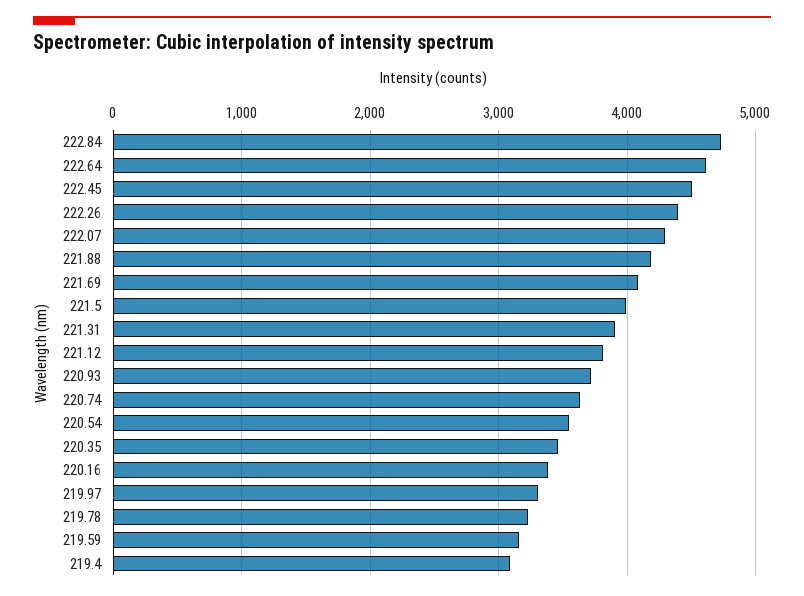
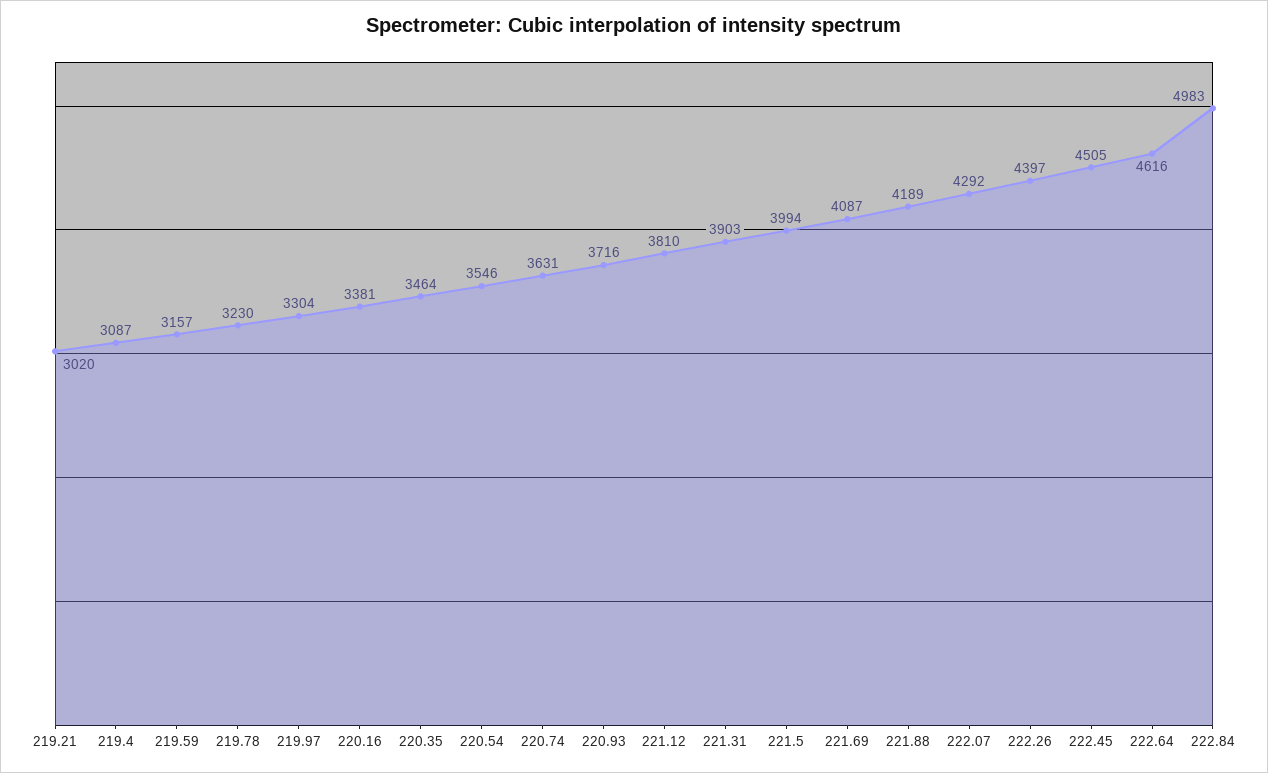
  {
-   "222.84": 4700,
+   "222.84": 4983,
    "222.64": 4616,
    "222.45": 4505,
    "222.26": 4397,
    "222.07": 4292,
    "221.88": 4189,
    "221.69": 4087,
    "221.5": 3994,
    "221.31": 3903,
    "221.12": 3810,
    "220.93": 3716,
    "220.74": 3631,
    "220.54": 3546,
    "220.35": 3464,
    "220.16": 3381,
    "219.97": 3304,
    "219.78": 3230,
    "219.59": 3157,
-   "219.4": 3087
+   "219.4": 3087,
+   "219.21": 3020
  }

